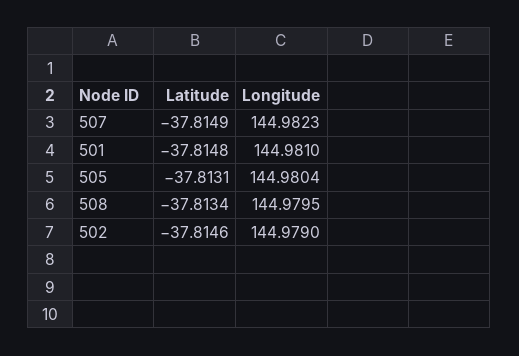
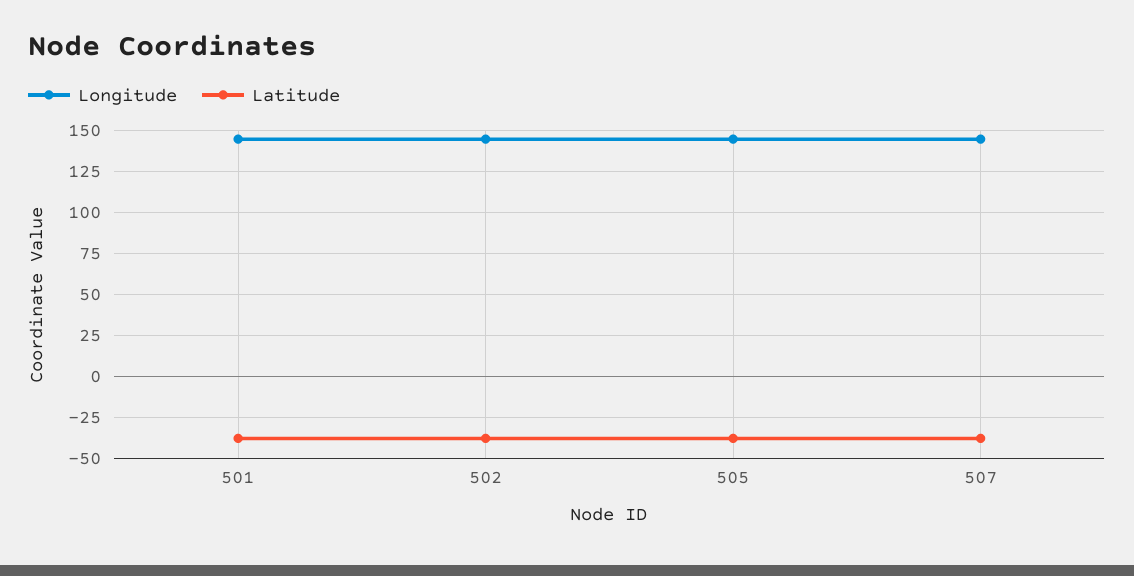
  {
    "Latitude": {
      "507": -37.8149,
      "501": -37.8148,
      "505": -37.8131,
-     "508": -37.8134,
      "502": -37.8146
    },
    "Longitude": {
      "507": 144.9823,
      "501": 144.981,
      "505": 144.9804,
-     "508": 144.9795,
      "502": 144.979
    }
  }

